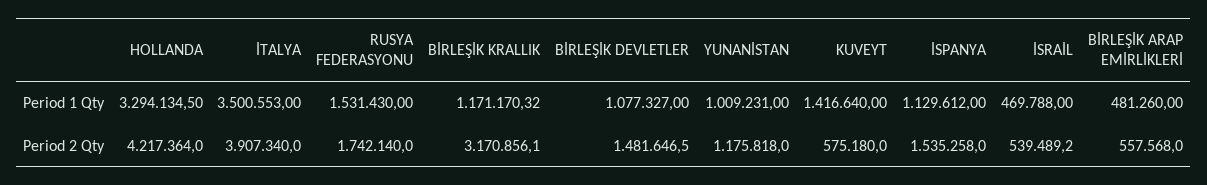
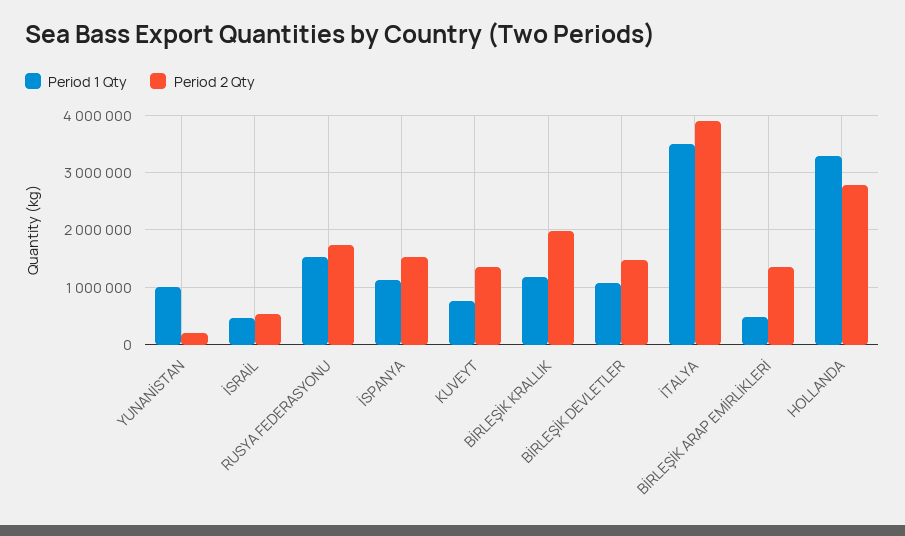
  {
    "Period 1 Qty": {
      "HOLLANDA": 3294134.5,
      "İTALYA": 3500553,
      "RUSYA FEDERASYONU": 1531430,
      "BİRLEŞİK KRALLIK": 1171170.32,
      "BİRLEŞİK DEVLETLER": 1077327,
      "YUNANİSTAN": 1009231,
-     "KUVEYT": 1416640,
+     "KUVEYT": 800000,
      "İSPANYA": 1129612,
      "İSRAİL": 469788,
      "BİRLEŞİK ARAP EMİRLİKLERİ": 481260
    },
    "Period 2 Qty": {
-     "HOLLANDA": 4217364,
+     "HOLLANDA": 2800000,
      "İTALYA": 3907340,
      "RUSYA FEDERASYONU": 1742140,
-     "BİRLEŞİK KRALLIK": 3170856.1,
+     "BİRLEŞİK KRALLIK": 2000000,
      "BİRLEŞİK DEVLETLER": 1481646.5,
-     "YUNANİSTAN": 1175818,
+     "YUNANİSTAN": 200000,
-     "KUVEYT": 575180,
+     "KUVEYT": 1400000,
      "İSPANYA": 1535258,
      "İSRAİL": 539489.2,
-     "BİRLEŞİK ARAP EMİRLİKLERİ": 557568
+     "BİRLEŞİK ARAP EMİRLİKLERİ": 1400000
    }
  }

